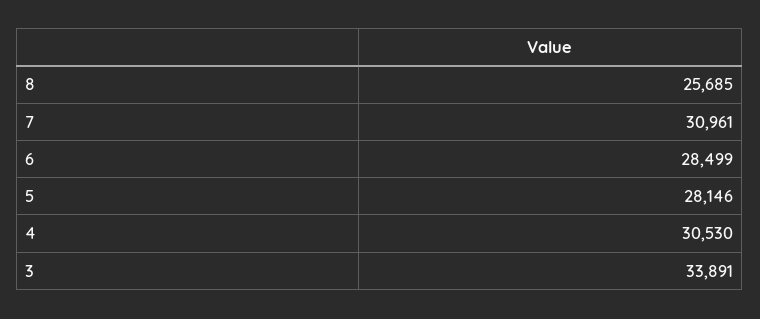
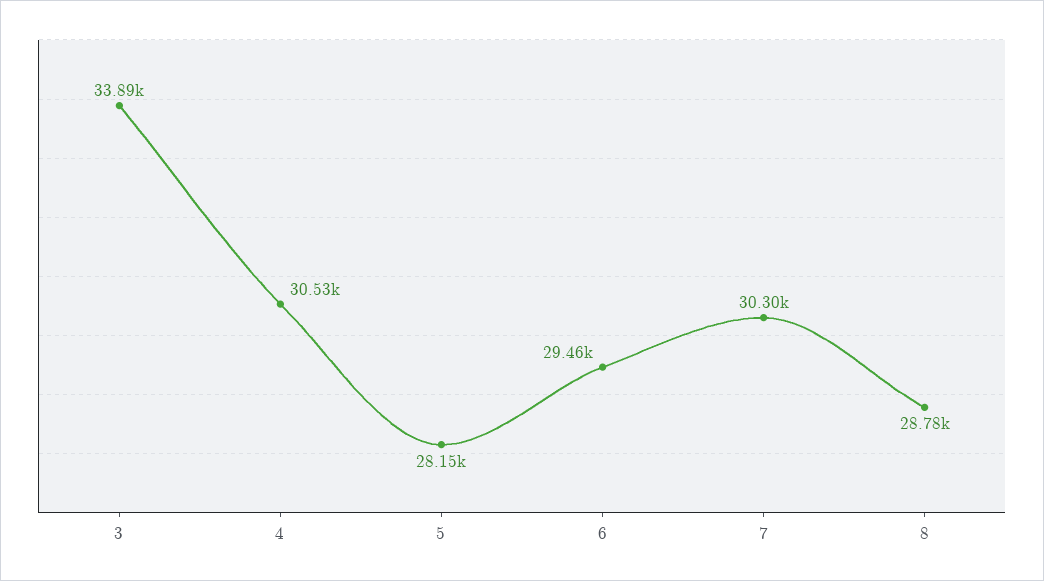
  {
-   "8": 25685,
+   "8": 28780,
-   "7": 30961,
+   "7": 30300,
-   "6": 28499,
+   "6": 29460,
    "5": 28146,
    "4": 30530,
    "3": 33891
  }

